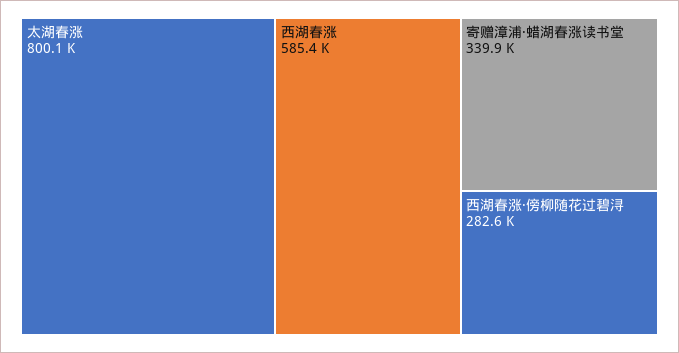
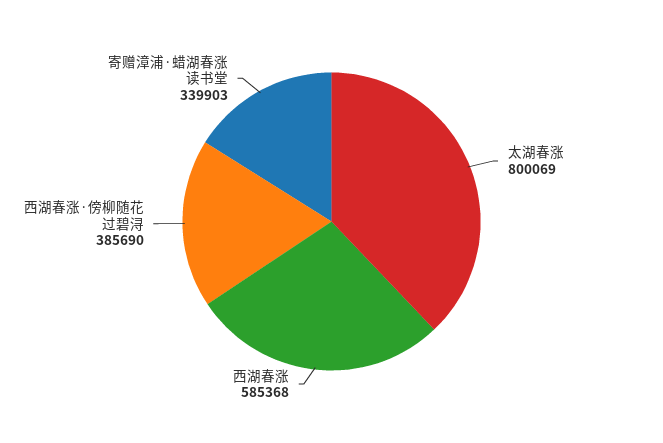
  {
    "太湖春涨": 800069,
    "西湖春涨": 585368,
    "寄赠漳浦·蜡湖春涨读书堂": 339903,
-   "西湖春涨·傍柳随花过碧浔": 282600
+   "西湖春涨·傍柳随花过碧浔": 385690
  }

